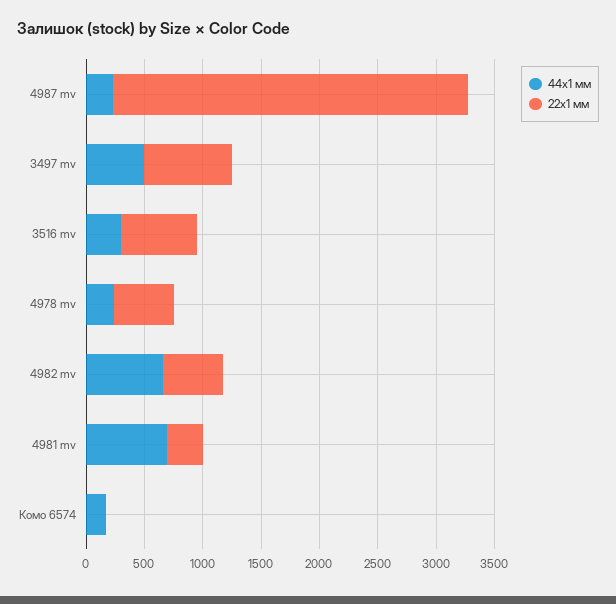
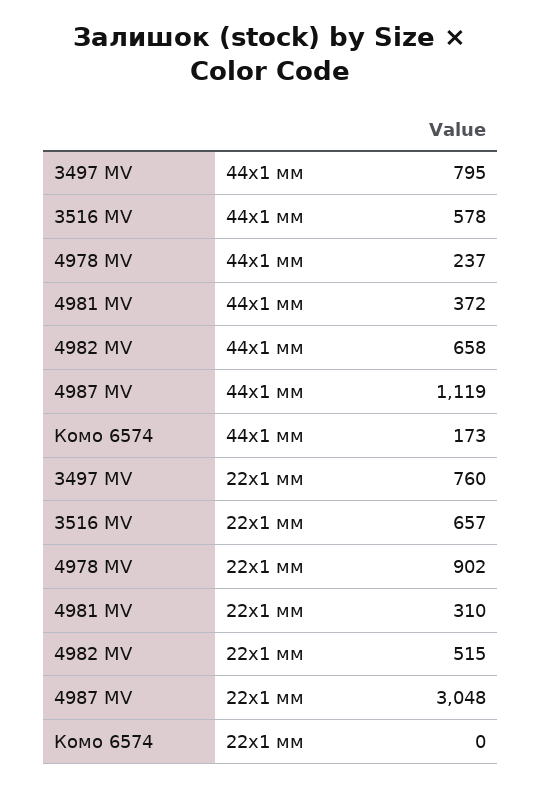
  {
    "44x1 мм": {
-     "4987 mv": 200,
+     "4987 mv": 1119,
-     "3497 mv": 500,
+     "3497 mv": 795,
-     "3516 mv": 300,
+     "3516 mv": 578,
      "4978 mv": 237,
      "4982 mv": 658,
-     "4981 mv": 700,
+     "4981 mv": 372,
      "Комо 6574": 173
    },
    "22x1 мм": {
      "4987 mv": 3048,
      "3497 mv": 760,
      "3516 mv": 657,
-     "4978 mv": 500,
+     "4978 mv": 902,
      "4982 mv": 515,
      "4981 mv": 310,
      "Комо 6574": 0
    }
  }

